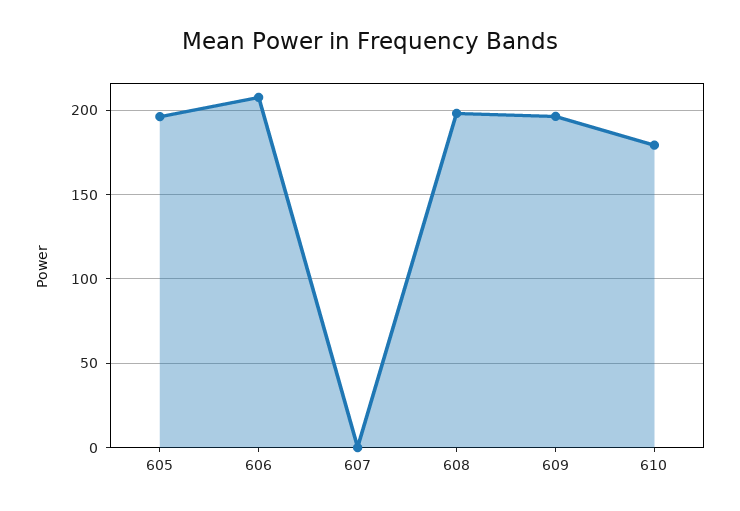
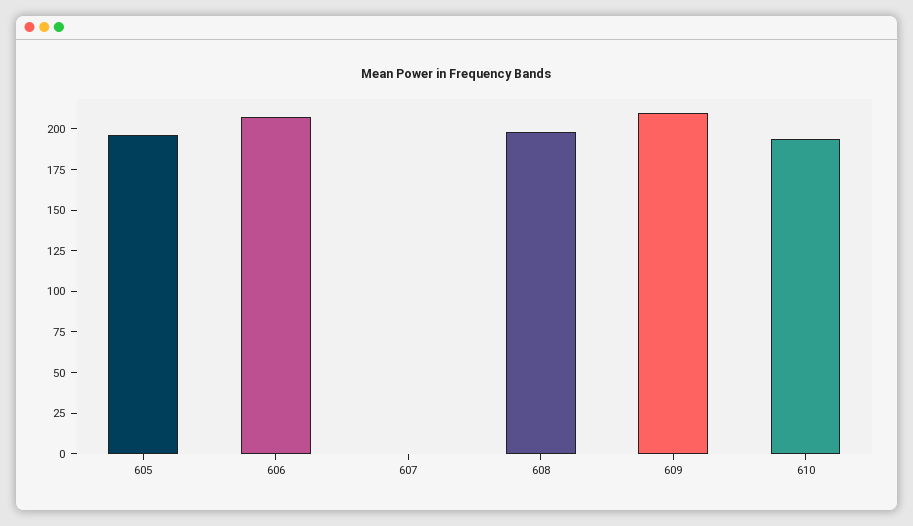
  {
    "605": 195,
    "606": 210,
    "607": 0,
    "608": 200,
-   "609": 195,
+   "609": 210,
-   "610": 180
+   "610": 195
  }

